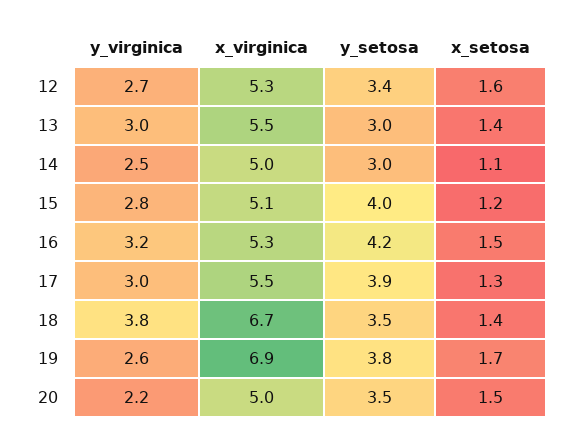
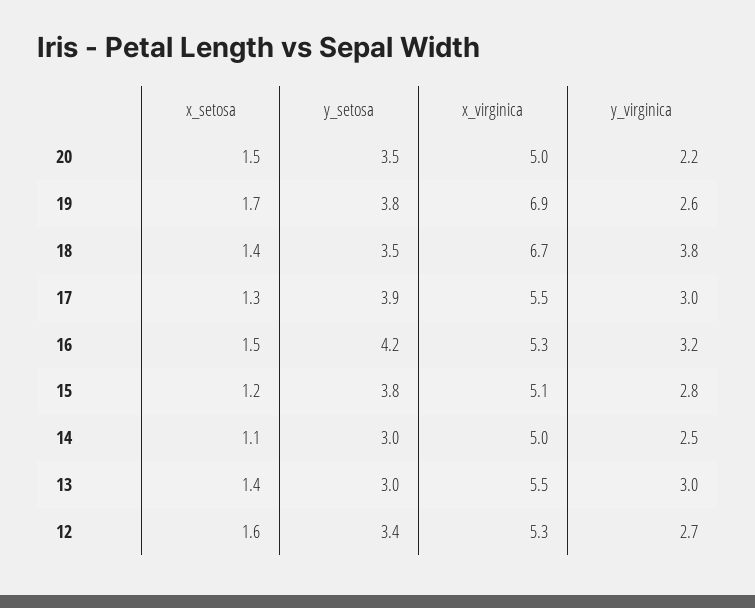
  {
    "y_virginica": {
      "12": 2.7,
      "13": 3,
      "14": 2.5,
      "15": 2.8,
      "16": 3.2,
      "17": 3,
      "18": 3.8,
      "19": 2.6,
      "20": 2.2
    },
    "x_virginica": {
      "12": 5.3,
      "13": 5.5,
      "14": 5,
      "15": 5.1,
      "16": 5.3,
      "17": 5.5,
      "18": 6.7,
      "19": 6.9,
      "20": 5
    },
    "y_setosa": {
      "12": 3.4,
      "13": 3,
      "14": 3,
-     "15": 4,
+     "15": 3.8,
      "16": 4.2,
      "17": 3.9,
      "18": 3.5,
      "19": 3.8,
      "20": 3.5
    },
    "x_setosa": {
      "12": 1.6,
      "13": 1.4,
      "14": 1.1,
      "15": 1.2,
      "16": 1.5,
      "17": 1.3,
      "18": 1.4,
      "19": 1.7,
      "20": 1.5
    }
  }

